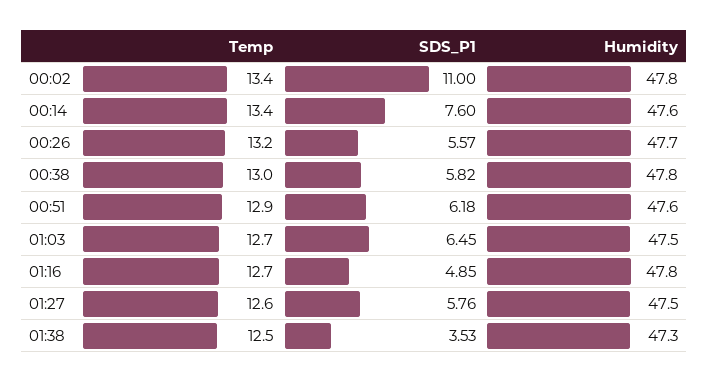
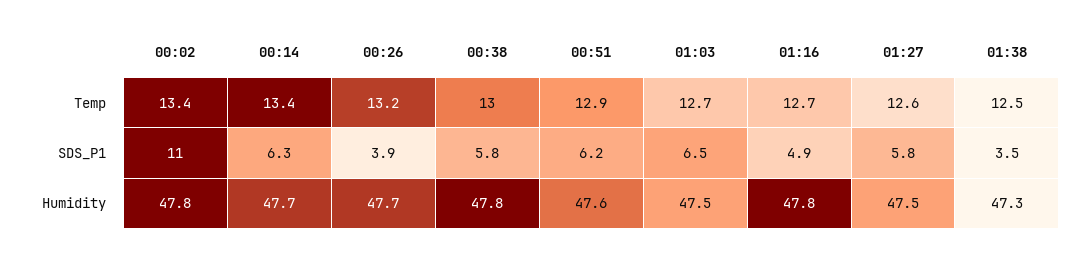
  {
    "Temp": {
      "00:02": 13.4,
      "00:14": 13.4,
      "00:26": 13.2,
      "00:38": 13,
      "00:51": 12.9,
      "01:03": 12.7,
      "01:16": 12.7,
      "01:27": 12.6,
      "01:38": 12.5
    },
    "SDS_P1": {
      "00:02": 11,
-     "00:14": 7.6,
+     "00:14": 6.3,
-     "00:26": 5.57,
+     "00:26": 3.9,
      "00:38": 5.82,
      "00:51": 6.18,
      "01:03": 6.45,
      "01:16": 4.85,
      "01:27": 5.76,
      "01:38": 3.53
    },
    "Humidity": {
      "00:02": 47.8,
-     "00:14": 47.6,
+     "00:14": 47.7,
      "00:26": 47.7,
      "00:38": 47.8,
      "00:51": 47.6,
      "01:03": 47.5,
      "01:16": 47.8,
      "01:27": 47.5,
      "01:38": 47.3
    }
  }

